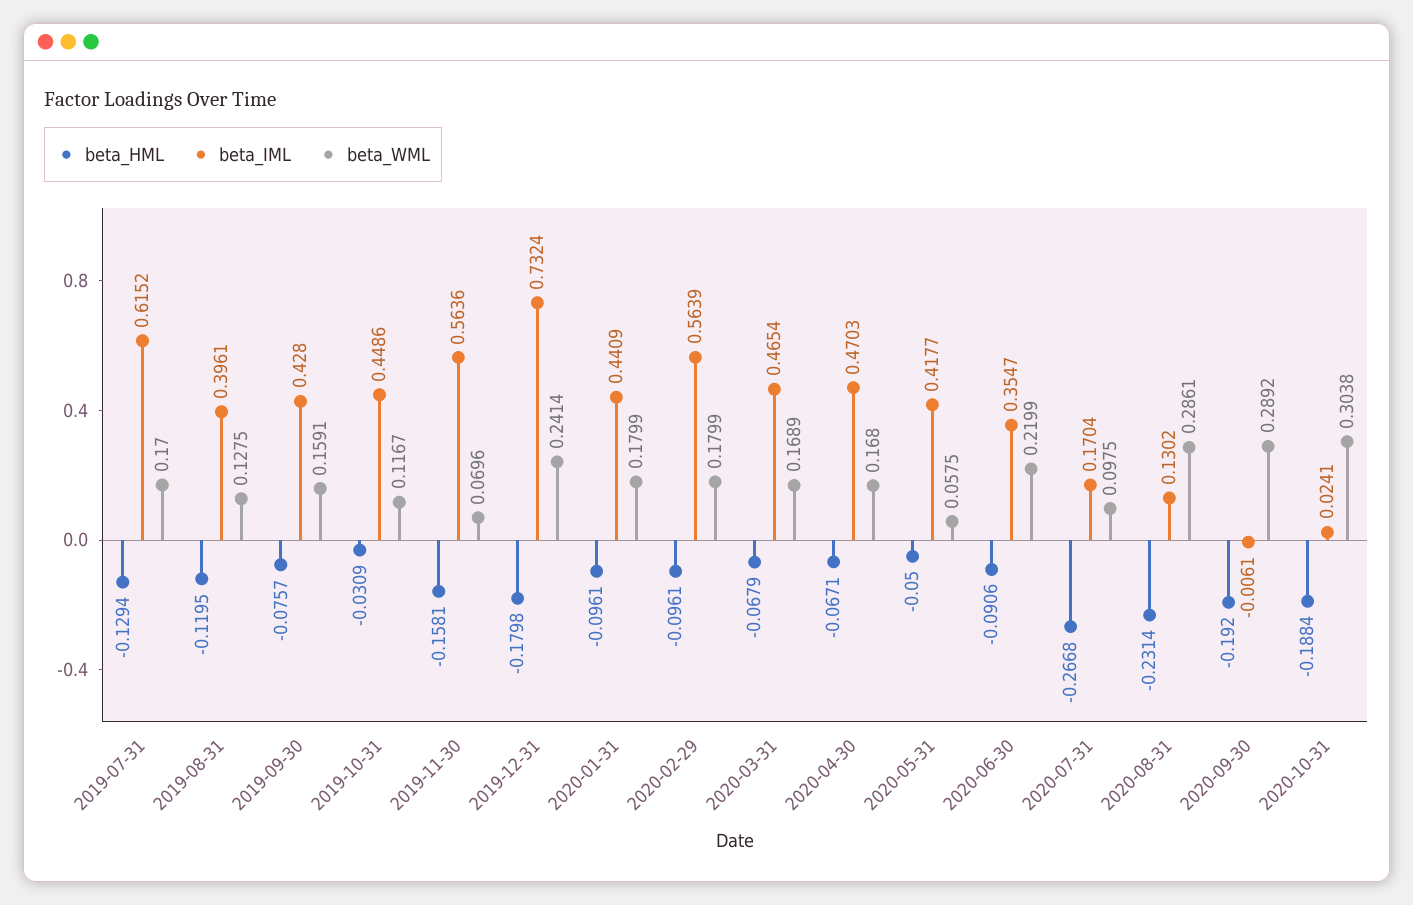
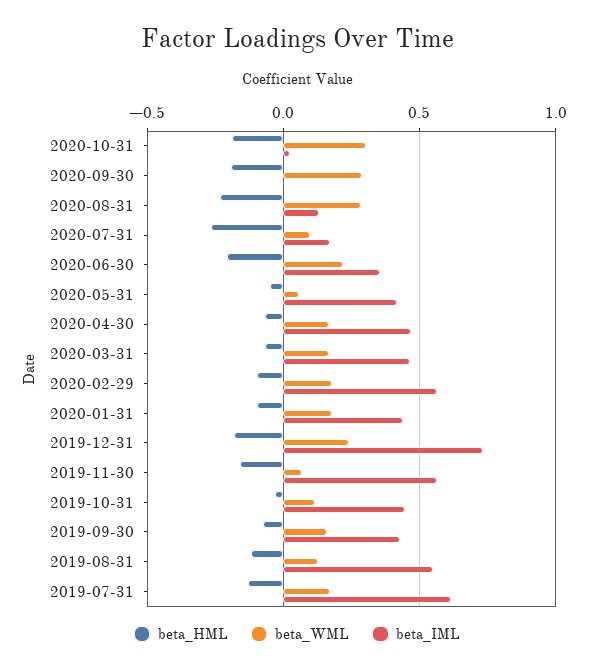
  {
    "beta_HML": {
      "2019-07-31": -0.1294,
      "2019-08-31": -0.1195,
      "2019-09-30": -0.0757,
      "2019-10-31": -0.0309,
      "2019-11-30": -0.1581,
      "2019-12-31": -0.1798,
      "2020-01-31": -0.0961,
      "2020-02-29": -0.0961,
      "2020-03-31": -0.0679,
      "2020-04-30": -0.0671,
      "2020-05-31": -0.05,
-     "2020-06-30": -0.0906,
+     "2020-06-30": -0.2,
      "2020-07-31": -0.2668,
      "2020-08-31": -0.2314,
      "2020-09-30": -0.192,
      "2020-10-31": -0.1884
    },
    "beta_IML": {
      "2019-07-31": 0.6152,
-     "2019-08-31": 0.3961,
+     "2019-08-31": 0.55,
      "2019-09-30": 0.428,
      "2019-10-31": 0.4486,
      "2019-11-30": 0.5636,
      "2019-12-31": 0.7324,
      "2020-01-31": 0.4409,
      "2020-02-29": 0.5639,
      "2020-03-31": 0.4654,
      "2020-04-30": 0.4703,
      "2020-05-31": 0.4177,
      "2020-06-30": 0.3547,
      "2020-07-31": 0.1704,
      "2020-08-31": 0.1302,
      "2020-09-30": -0.0061,
      "2020-10-31": 0.0241
    },
    "beta_WML": {
      "2019-07-31": 0.17,
      "2019-08-31": 0.1275,
      "2019-09-30": 0.1591,
      "2019-10-31": 0.1167,
      "2019-11-30": 0.0696,
      "2019-12-31": 0.2414,
      "2020-01-31": 0.1799,
      "2020-02-29": 0.1799,
      "2020-03-31": 0.1689,
      "2020-04-30": 0.168,
      "2020-05-31": 0.0575,
      "2020-06-30": 0.2199,
      "2020-07-31": 0.0975,
      "2020-08-31": 0.2861,
      "2020-09-30": 0.2892,
      "2020-10-31": 0.3038
    }
  }

